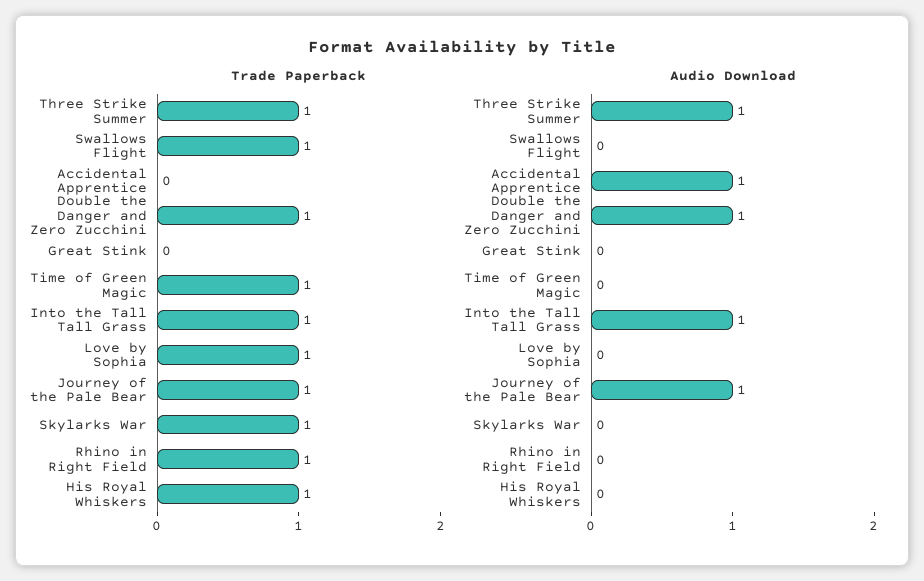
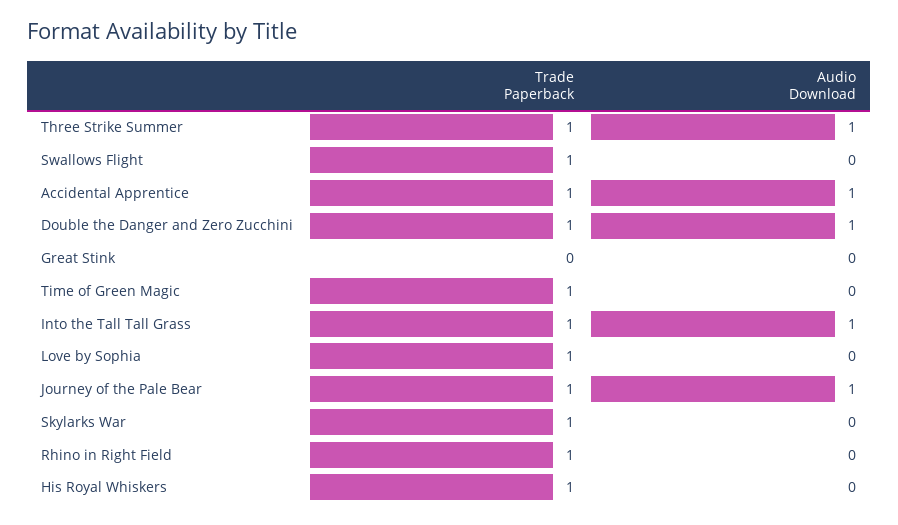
  {
    "Trade Paperback": {
      "Three Strike Summer": 1,
      "Swallows Flight": 1,
-     "Accidental Apprentice": 0,
+     "Accidental Apprentice": 1,
      "Double the Danger and Zero Zucchini": 1,
      "Great Stink": 0,
      "Time of Green Magic": 1,
      "Into the Tall Tall Grass": 1,
      "Love by Sophia": 1,
      "Journey of the Pale Bear": 1,
      "Skylarks War": 1,
      "Rhino in Right Field": 1,
      "His Royal Whiskers": 1
    },
    "Audio Download": {
      "Three Strike Summer": 1,
      "Swallows Flight": 0,
      "Accidental Apprentice": 1,
      "Double the Danger and Zero Zucchini": 1,
      "Great Stink": 0,
      "Time of Green Magic": 0,
      "Into the Tall Tall Grass": 1,
      "Love by Sophia": 0,
      "Journey of the Pale Bear": 1,
      "Skylarks War": 0,
      "Rhino in Right Field": 0,
      "His Royal Whiskers": 0
    }
  }

